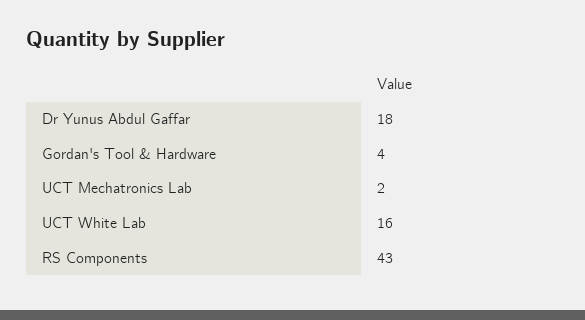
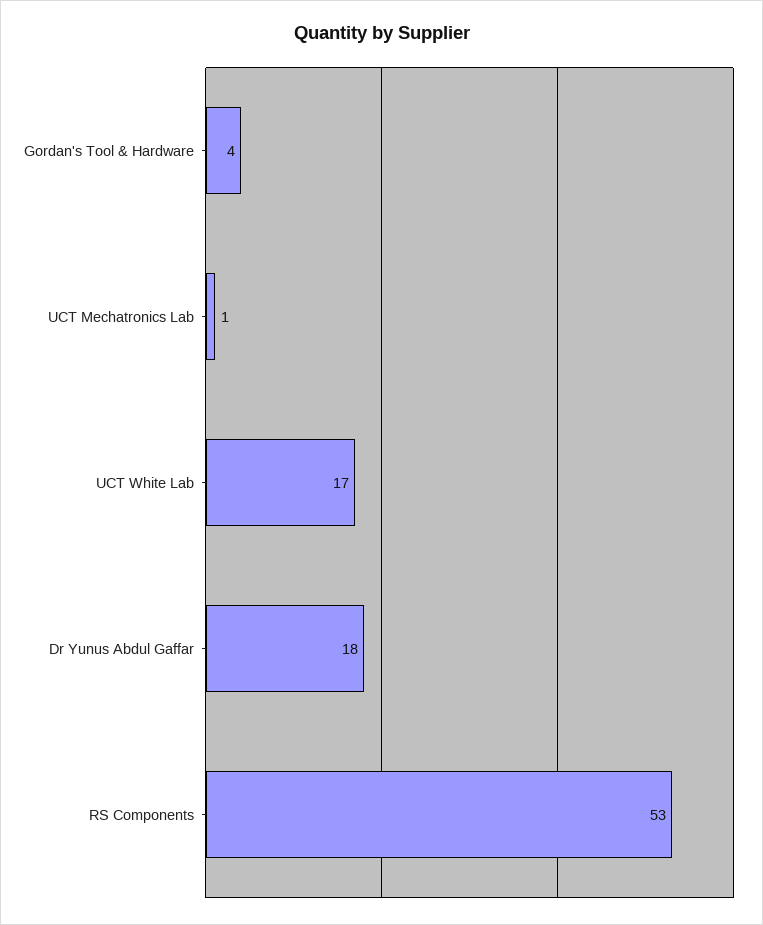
  {
    "Dr Yunus Abdul Gaffar": 18,
    "Gordan's Tool & Hardware": 4,
-   "UCT Mechatronics Lab": 2,
+   "UCT Mechatronics Lab": 1,
-   "UCT White Lab": 16,
+   "UCT White Lab": 17,
-   "RS Components": 43
+   "RS Components": 53
  }

